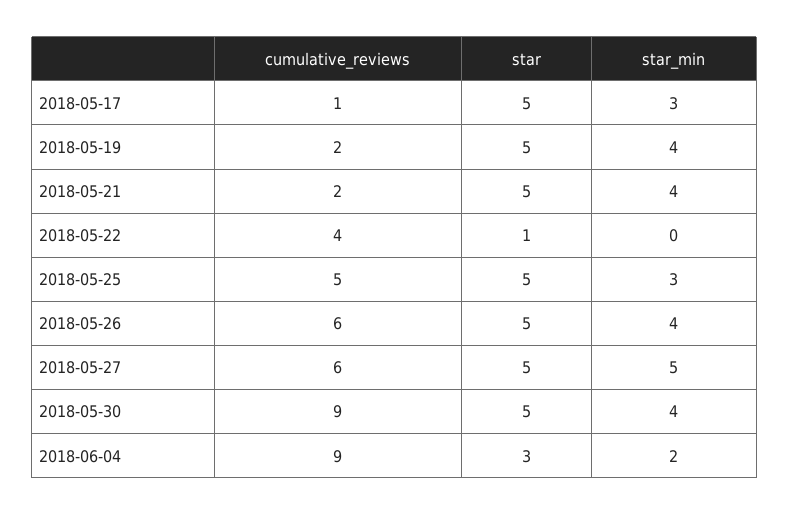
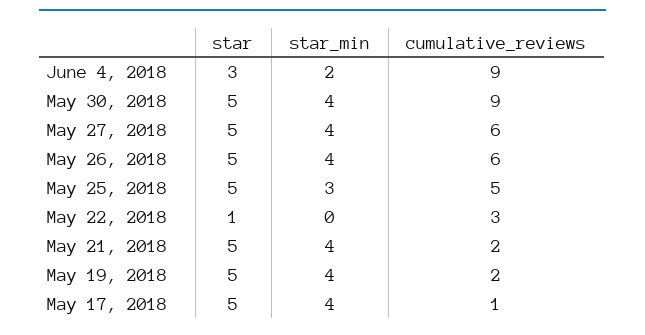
  {
    "cumulative_reviews": {
      "2018-05-17": 1,
      "2018-05-19": 2,
      "2018-05-21": 2,
-     "2018-05-22": 4,
+     "2018-05-22": 3,
      "2018-05-25": 5,
      "2018-05-26": 6,
      "2018-05-27": 6,
      "2018-05-30": 9,
      "2018-06-04": 9
    },
    "star": {
      "2018-05-17": 5,
      "2018-05-19": 5,
      "2018-05-21": 5,
      "2018-05-22": 1,
      "2018-05-25": 5,
      "2018-05-26": 5,
      "2018-05-27": 5,
      "2018-05-30": 5,
      "2018-06-04": 3
    },
    "star_min": {
-     "2018-05-17": 3,
+     "2018-05-17": 4,
      "2018-05-19": 4,
      "2018-05-21": 4,
      "2018-05-22": 0,
      "2018-05-25": 3,
      "2018-05-26": 4,
-     "2018-05-27": 5,
+     "2018-05-27": 4,
      "2018-05-30": 4,
      "2018-06-04": 2
    }
  }

